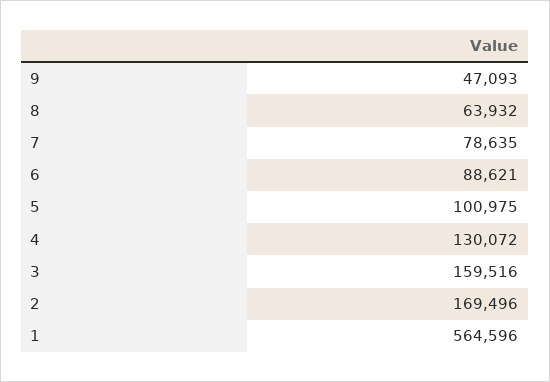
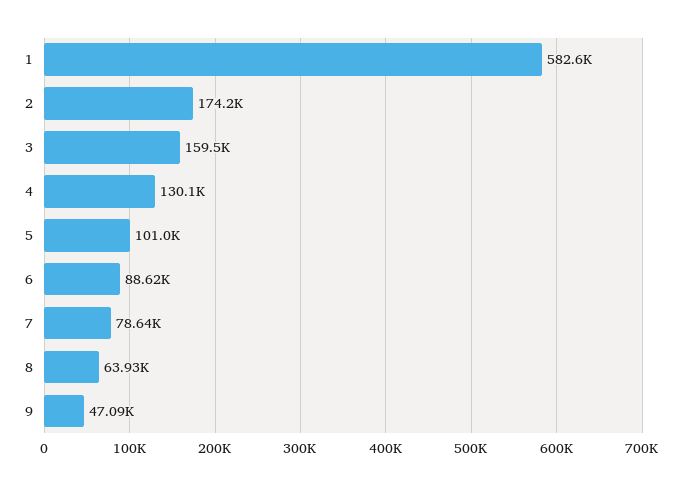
  {
    "9": 47093,
    "8": 63932,
    "7": 78635,
    "6": 88621,
    "5": 100975,
    "4": 130072,
    "3": 159516,
-   "2": 169496,
+   "2": 174200,
-   "1": 564596
+   "1": 582600
  }

